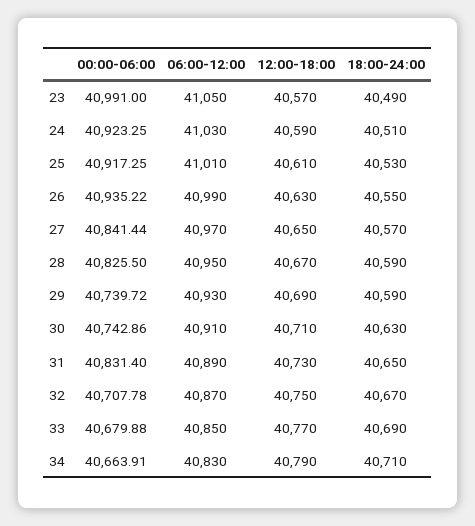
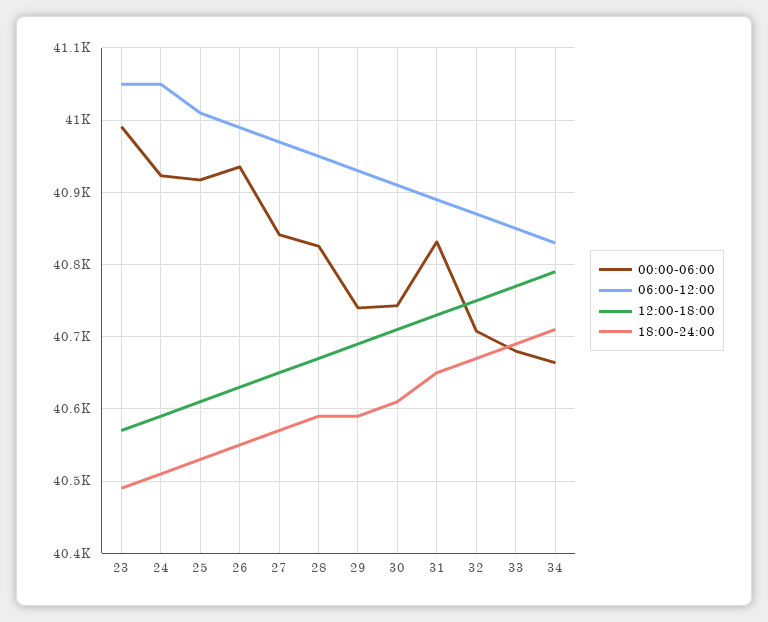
  {
    "00:00-06:00": {
      "23": 40991,
      "24": 40923.25,
      "25": 40917.25,
      "26": 40935.22,
      "27": 40841.44,
      "28": 40825.5,
      "29": 40739.72,
      "30": 40742.86,
      "31": 40831.4,
      "32": 40707.78,
      "33": 40679.88,
      "34": 40663.91
    },
    "06:00-12:00": {
      "23": 41050,
-     "24": 41030,
+     "24": 41050,
      "25": 41010,
      "26": 40990,
      "27": 40970,
      "28": 40950,
      "29": 40930,
      "30": 40910,
      "31": 40890,
      "32": 40870,
      "33": 40850,
      "34": 40830
    },
    "12:00-18:00": {
      "23": 40570,
      "24": 40590,
      "25": 40610,
      "26": 40630,
      "27": 40650,
      "28": 40670,
      "29": 40690,
      "30": 40710,
      "31": 40730,
      "32": 40750,
      "33": 40770,
      "34": 40790
    },
    "18:00-24:00": {
      "23": 40490,
      "24": 40510,
      "25": 40530,
      "26": 40550,
      "27": 40570,
      "28": 40590,
      "29": 40590,
-     "30": 40630,
+     "30": 40610,
      "31": 40650,
      "32": 40670,
      "33": 40690,
      "34": 40710
    }
  }

